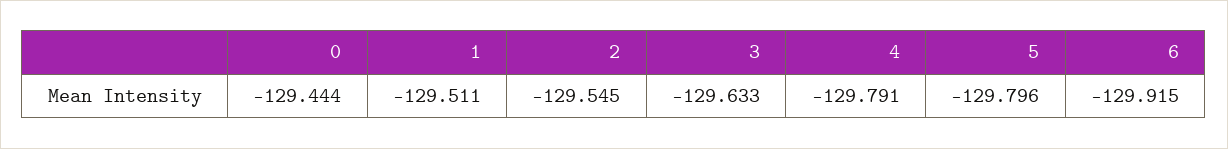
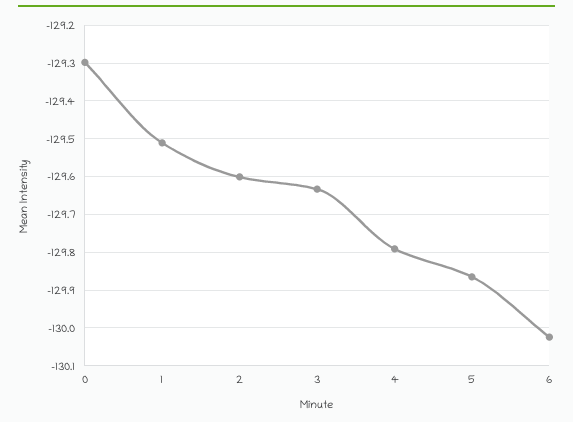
  {
-   "0": -129.444,
+   "0": -129.3,
    "1": -129.511,
-   "2": -129.545,
+   "2": -129.6,
    "3": -129.633,
    "4": -129.791,
-   "5": -129.796,
+   "5": -129.86,
-   "6": -129.915
+   "6": -130.02
  }

